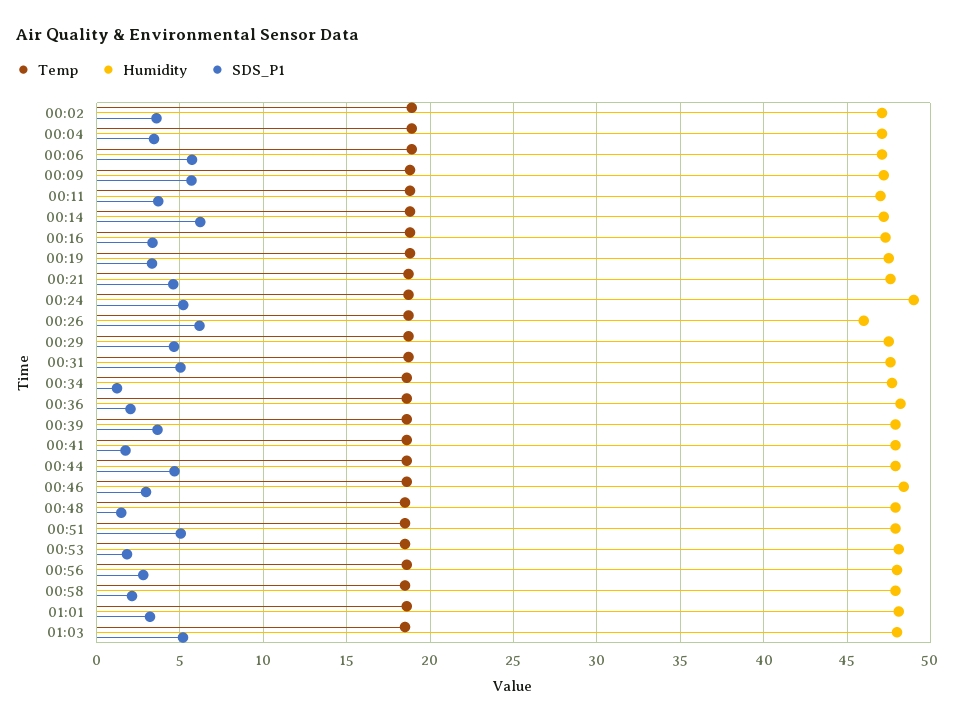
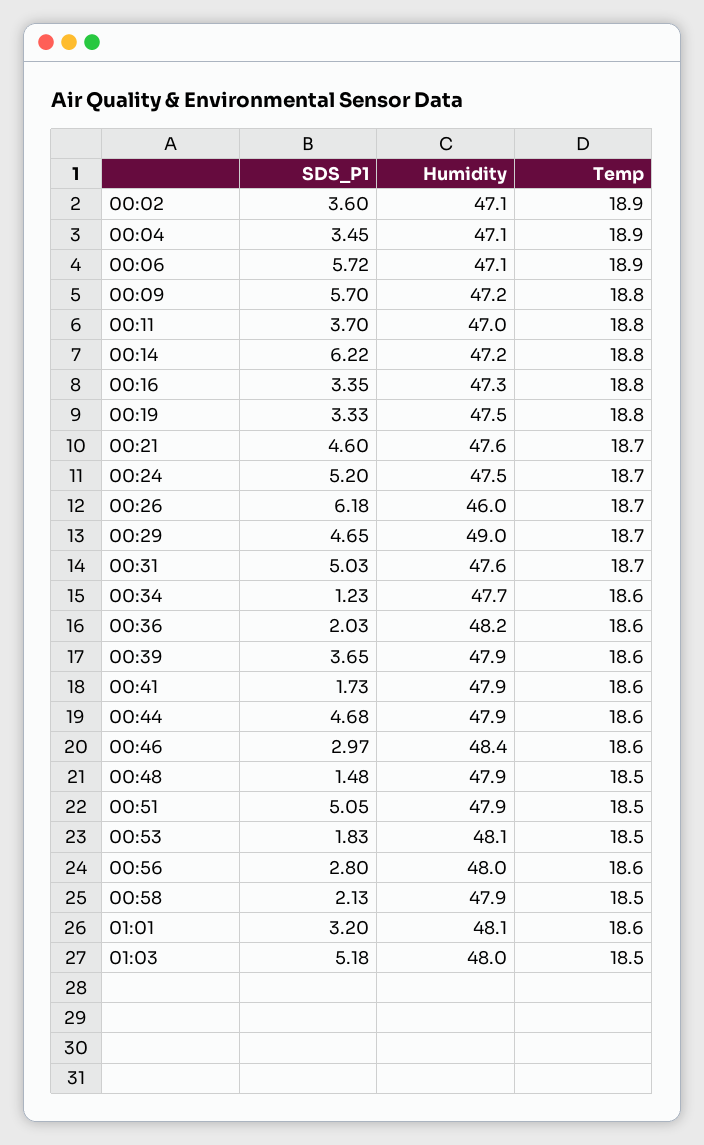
  {
    "Temp": {
      "00:02": 18.9,
      "00:04": 18.9,
      "00:06": 18.9,
      "00:09": 18.8,
      "00:11": 18.8,
      "00:14": 18.8,
      "00:16": 18.8,
      "00:19": 18.8,
      "00:21": 18.7,
      "00:24": 18.7,
      "00:26": 18.7,
      "00:29": 18.7,
      "00:31": 18.7,
      "00:34": 18.6,
      "00:36": 18.6,
      "00:39": 18.6,
      "00:41": 18.6,
      "00:44": 18.6,
      "00:46": 18.6,
      "00:48": 18.5,
      "00:51": 18.5,
      "00:53": 18.5,
      "00:56": 18.6,
      "00:58": 18.5,
      "01:01": 18.6,
      "01:03": 18.5
    },
    "Humidity": {
      "00:02": 47.1,
      "00:04": 47.1,
      "00:06": 47.1,
      "00:09": 47.2,
      "00:11": 47,
      "00:14": 47.2,
      "00:16": 47.3,
      "00:19": 47.5,
      "00:21": 47.6,
-     "00:24": 49,
+     "00:24": 47.5,
      "00:26": 46,
-     "00:29": 47.5,
+     "00:29": 49,
      "00:31": 47.6,
      "00:34": 47.7,
      "00:36": 48.2,
      "00:39": 47.9,
      "00:41": 47.9,
      "00:44": 47.9,
      "00:46": 48.4,
      "00:48": 47.9,
      "00:51": 47.9,
      "00:53": 48.1,
      "00:56": 48,
      "00:58": 47.9,
      "01:01": 48.1,
      "01:03": 48
    },
    "SDS_P1": {
      "00:02": 3.6,
      "00:04": 3.45,
      "00:06": 5.72,
      "00:09": 5.7,
      "00:11": 3.7,
      "00:14": 6.22,
      "00:16": 3.35,
      "00:19": 3.33,
      "00:21": 4.6,
      "00:24": 5.2,
      "00:26": 6.18,
      "00:29": 4.65,
      "00:31": 5.03,
      "00:34": 1.23,
      "00:36": 2.03,
      "00:39": 3.65,
      "00:41": 1.73,
      "00:44": 4.68,
      "00:46": 2.97,
      "00:48": 1.48,
      "00:51": 5.05,
      "00:53": 1.83,
      "00:56": 2.8,
      "00:58": 2.13,
      "01:01": 3.2,
      "01:03": 5.18
    }
  }

